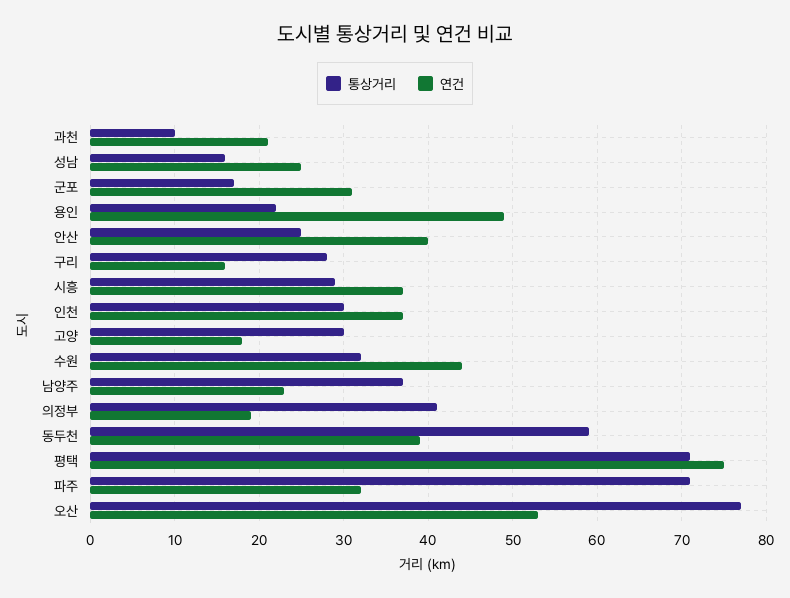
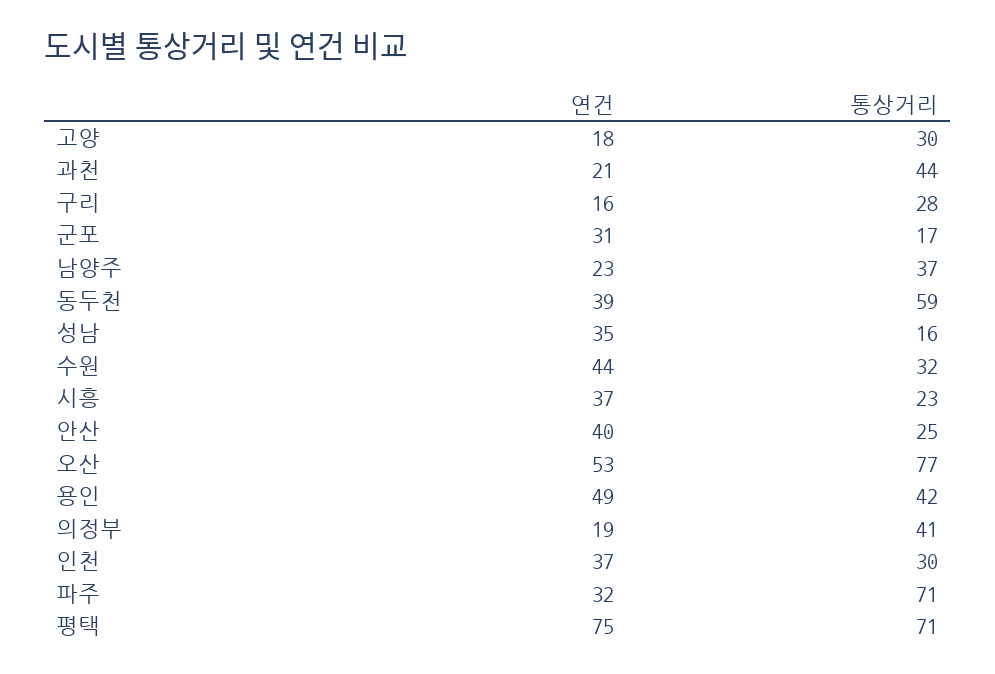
  {
    "통상거리": {
-     "과천": 10,
+     "과천": 44,
      "성남": 16,
      "군포": 17,
-     "용인": 22,
+     "용인": 42,
      "안산": 25,
      "구리": 28,
-     "시흥": 29,
+     "시흥": 23,
      "인천": 30,
      "고양": 30,
      "수원": 32,
      "남양주": 37,
      "의정부": 41,
      "동두천": 59,
      "평택": 71,
      "파주": 71,
      "오산": 77
    },
    "연건": {
      "과천": 21,
-     "성남": 25,
+     "성남": 35,
      "군포": 31,
      "용인": 49,
      "안산": 40,
      "구리": 16,
      "시흥": 37,
      "인천": 37,
      "고양": 18,
      "수원": 44,
      "남양주": 23,
      "의정부": 19,
      "동두천": 39,
      "평택": 75,
      "파주": 32,
      "오산": 53
    }
  }

